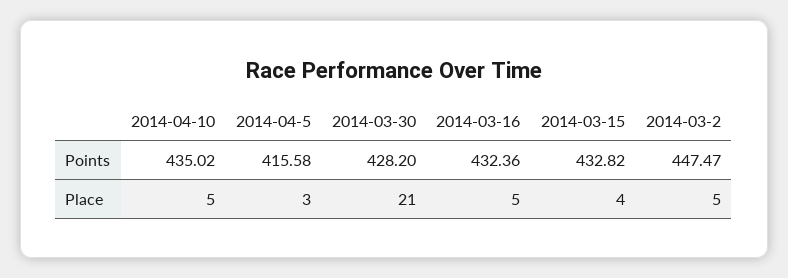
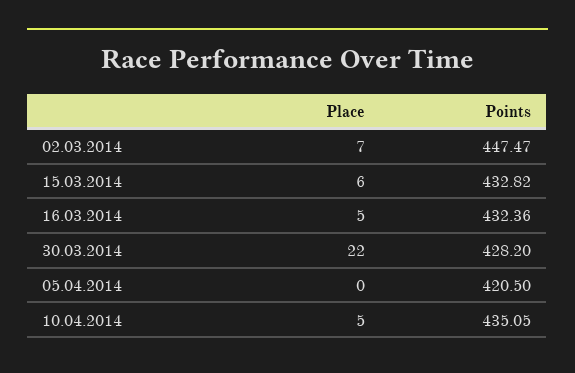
  {
    "2014-04-10": {
-     "Points": 435.02,
+     "Points": 435.05,
      "Place": 5
    },
    "2014-04-5": {
-     "Points": 415.58,
+     "Points": 420.5,
-     "Place": 3
+     "Place": 0
    },
    "2014-03-30": {
      "Points": 428.2,
-     "Place": 21
+     "Place": 22
    },
    "2014-03-16": {
      "Points": 432.36,
      "Place": 5
    },
    "2014-03-15": {
      "Points": 432.82,
-     "Place": 4
+     "Place": 6
    },
    "2014-03-2": {
      "Points": 447.47,
-     "Place": 5
+     "Place": 7
    }
  }

